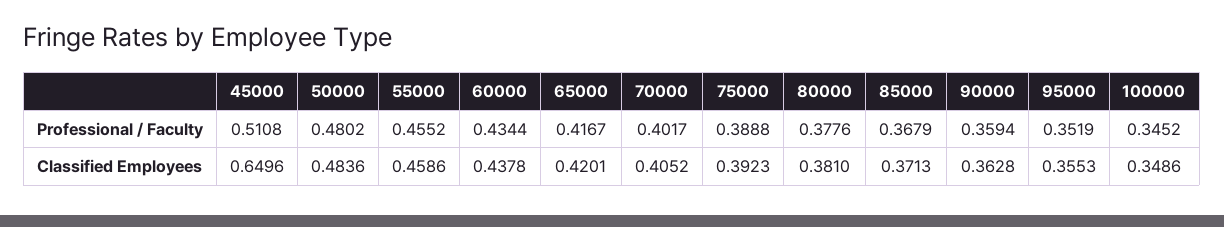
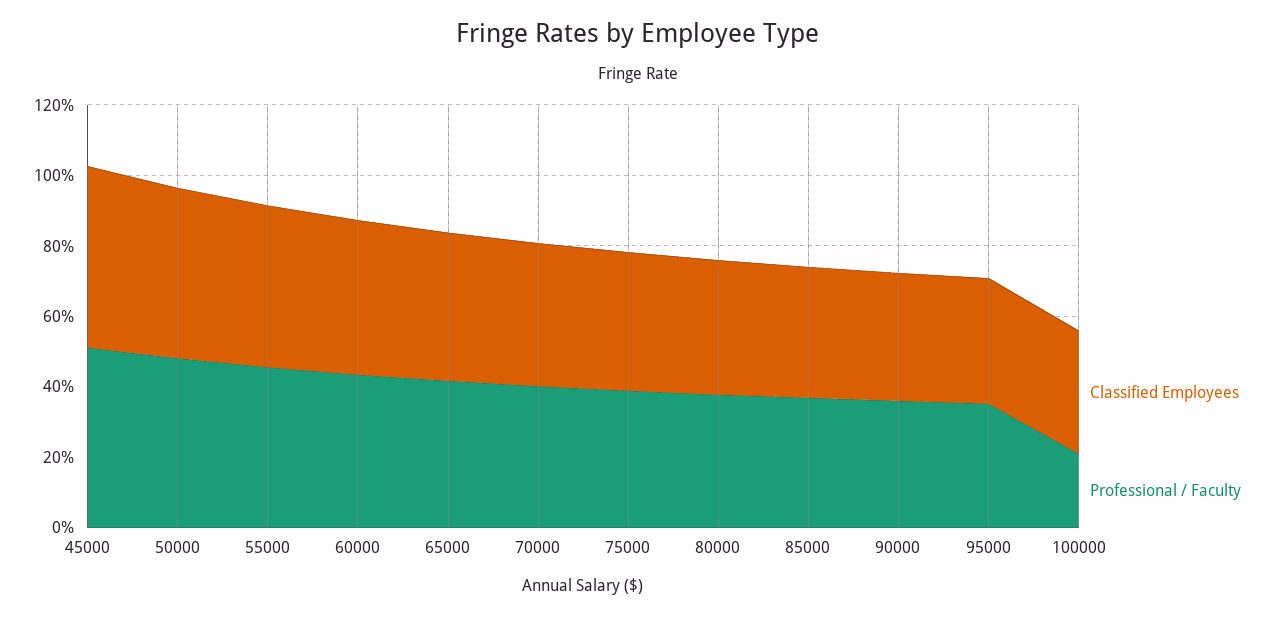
  {
    "Professional / Faculty": {
      "45000": 0.5108,
      "50000": 0.4802,
      "55000": 0.4552,
      "60000": 0.4344,
      "65000": 0.4167,
      "70000": 0.4017,
      "75000": 0.3888,
      "80000": 0.3776,
      "85000": 0.3679,
      "90000": 0.3594,
      "95000": 0.3519,
-     "100000": 0.3452
+     "100000": 0.2
    },
    "Classified Employees": {
-     "45000": 0.6496,
+     "45000": 0.5,
      "50000": 0.4836,
      "55000": 0.4586,
      "60000": 0.4378,
      "65000": 0.4201,
      "70000": 0.4052,
      "75000": 0.3923,
      "80000": 0.381,
      "85000": 0.3713,
      "90000": 0.3628,
      "95000": 0.3553,
      "100000": 0.3486
    }
  }

